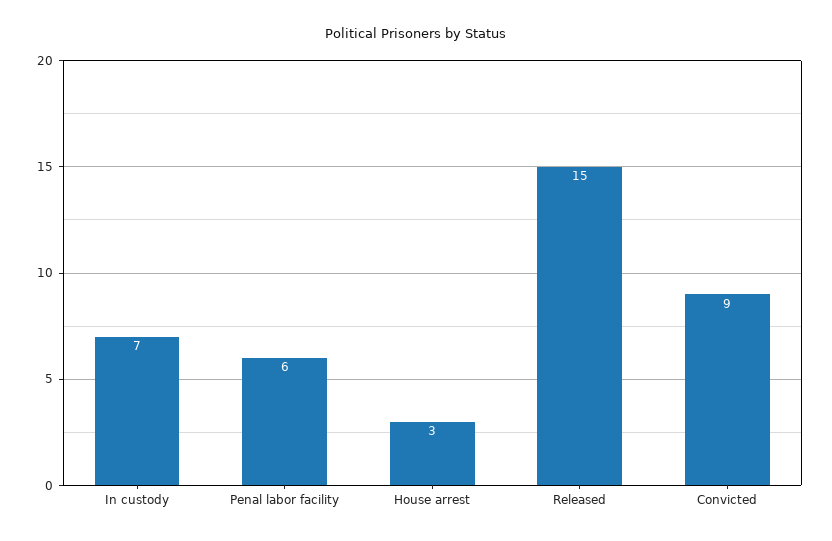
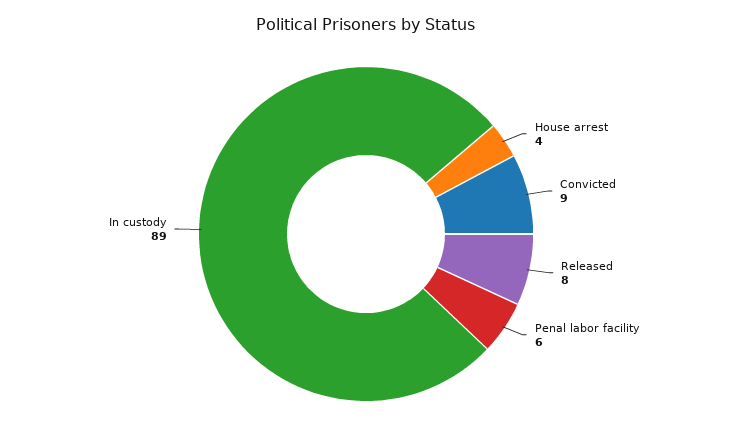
  {
-   "In custody": 7,
+   "In custody": 89,
    "Penal labor facility": 6,
-   "House arrest": 3,
+   "House arrest": 4,
-   "Released": 15,
+   "Released": 8,
    "Convicted": 9
  }

